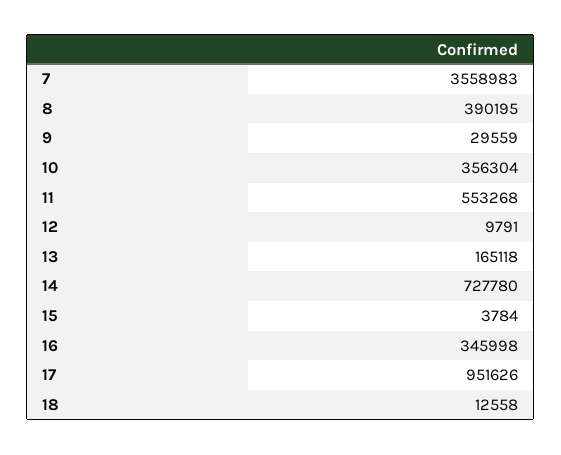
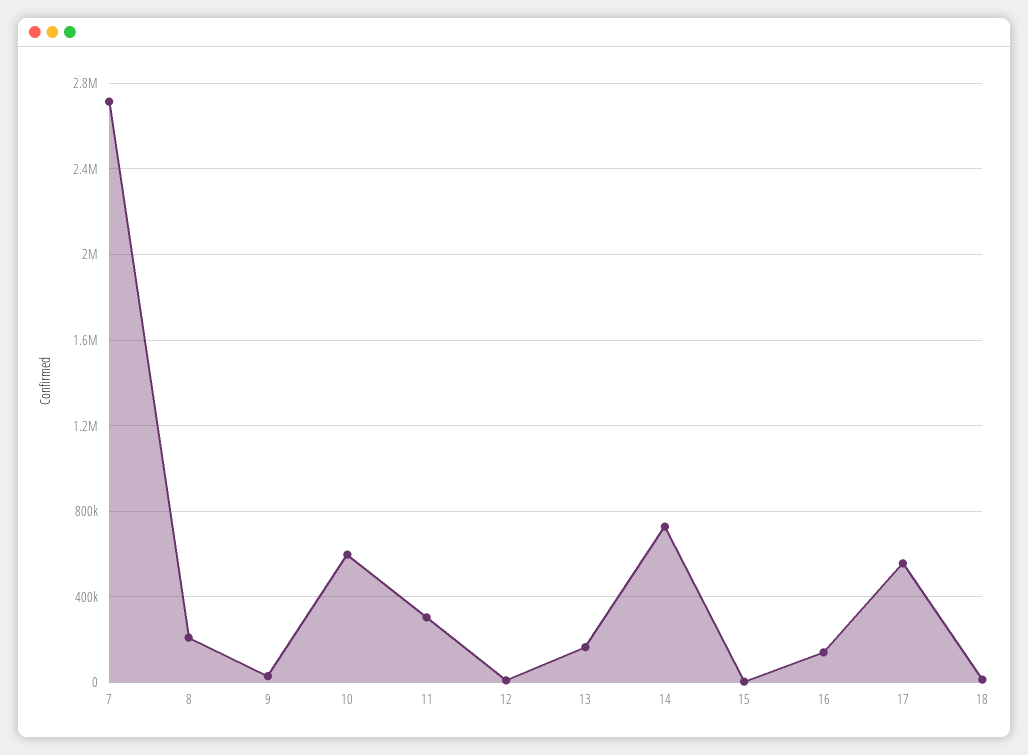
  {
-   "7": 3558983,
+   "7": 2700000,
-   "8": 390195,
+   "8": 200000,
    "9": 29559,
-   "10": 356304,
+   "10": 600000,
-   "11": 553268,
+   "11": 300000,
    "12": 9791,
    "13": 165118,
    "14": 727780,
    "15": 3784,
-   "16": 345998,
+   "16": 150000,
-   "17": 951626,
+   "17": 550000,
    "18": 12558
  }

